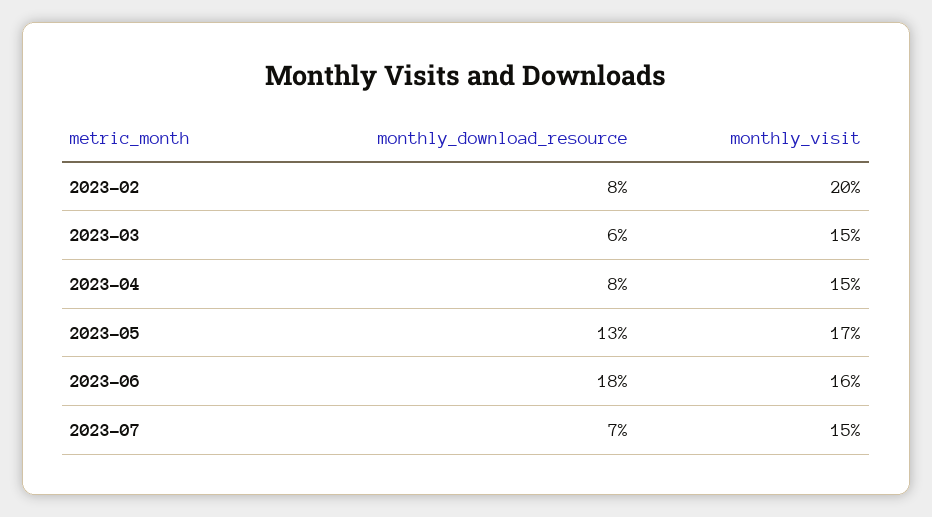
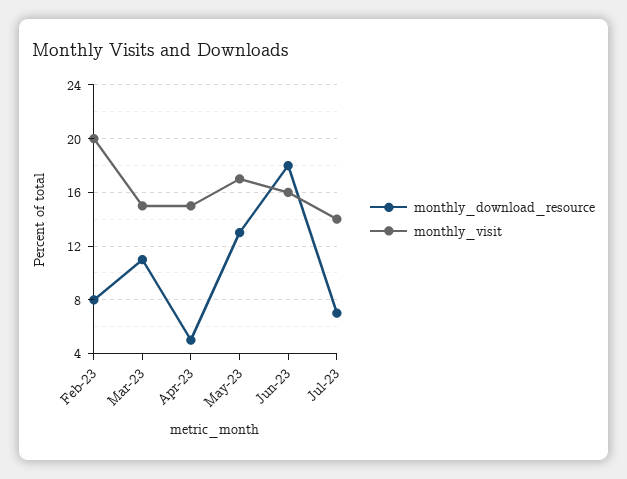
  {
    "monthly_download_resource": {
      "2023-02": 8,
-     "2023-03": 6,
+     "2023-03": 11,
-     "2023-04": 8,
+     "2023-04": 5,
      "2023-05": 13,
      "2023-06": 18,
      "2023-07": 7
    },
    "monthly_visit": {
      "2023-02": 20,
      "2023-03": 15,
      "2023-04": 15,
      "2023-05": 17,
      "2023-06": 16,
-     "2023-07": 15
+     "2023-07": 14
    }
  }

